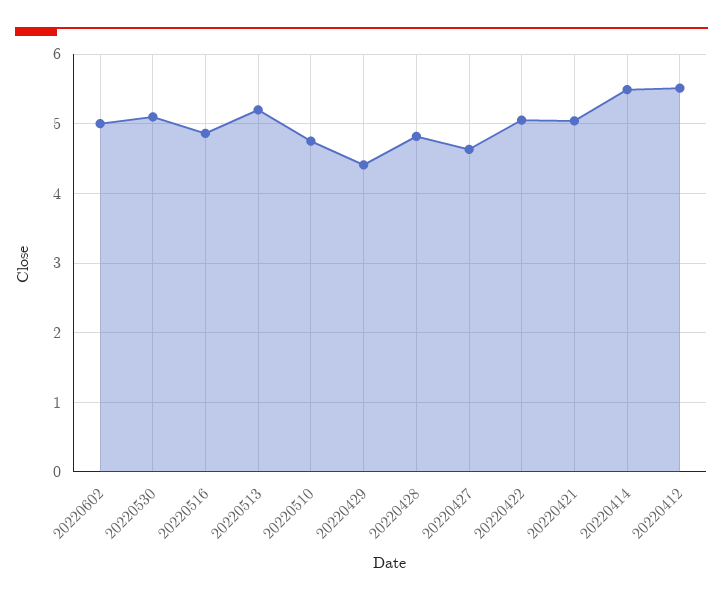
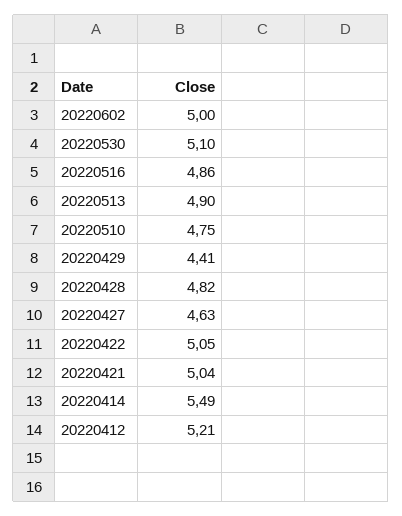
  {
    "20220602": 5,
    "20220530": 5.1,
    "20220516": 4.86,
-   "20220513": 5.2,
+   "20220513": 4.9,
    "20220510": 4.75,
    "20220429": 4.41,
    "20220428": 4.82,
    "20220427": 4.63,
    "20220422": 5.05,
    "20220421": 5.04,
    "20220414": 5.49,
-   "20220412": 5.5
+   "20220412": 5.21
  }

